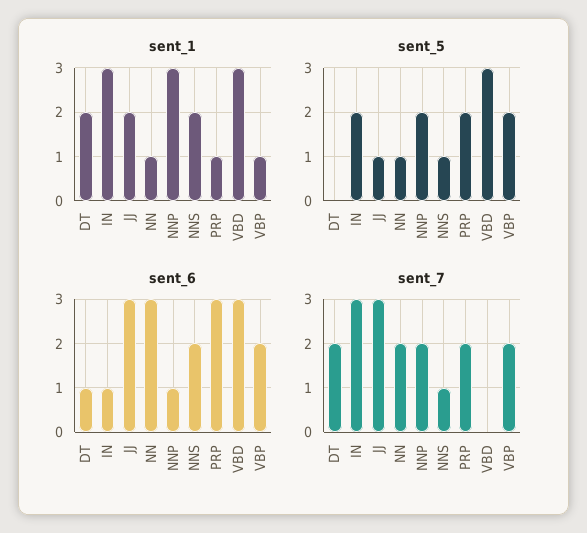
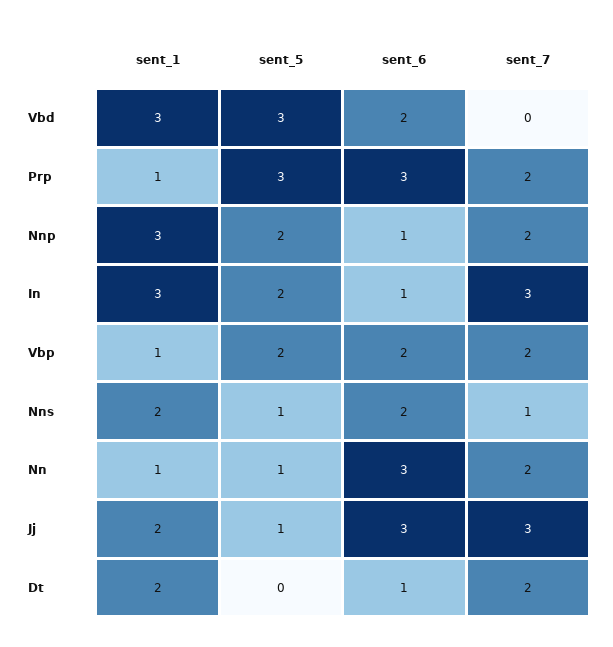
  {
    "sent_1": {
      "DT": 2,
      "IN": 3,
      "JJ": 2,
      "NN": 1,
      "NNP": 3,
      "NNS": 2,
      "PRP": 1,
      "VBD": 3,
      "VBP": 1
    },
    "sent_5": {
      "DT": 0,
      "IN": 2,
      "JJ": 1,
      "NN": 1,
      "NNP": 2,
      "NNS": 1,
-     "PRP": 2,
+     "PRP": 3,
      "VBD": 3,
      "VBP": 2
    },
    "sent_6": {
      "DT": 1,
      "IN": 1,
      "JJ": 3,
      "NN": 3,
      "NNP": 1,
      "NNS": 2,
      "PRP": 3,
-     "VBD": 3,
+     "VBD": 2,
      "VBP": 2
    },
    "sent_7": {
      "DT": 2,
      "IN": 3,
      "JJ": 3,
      "NN": 2,
      "NNP": 2,
      "NNS": 1,
      "PRP": 2,
      "VBD": 0,
      "VBP": 2
    }
  }

